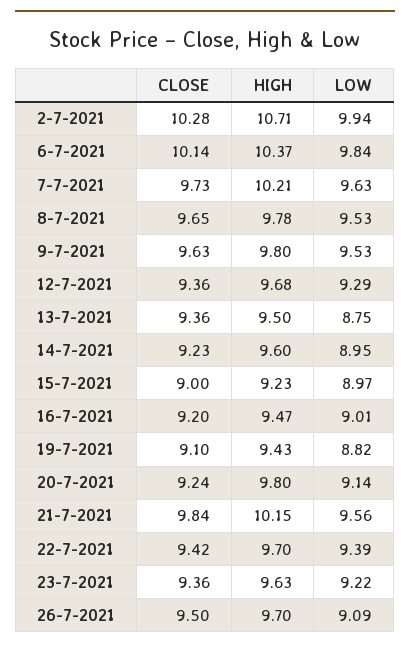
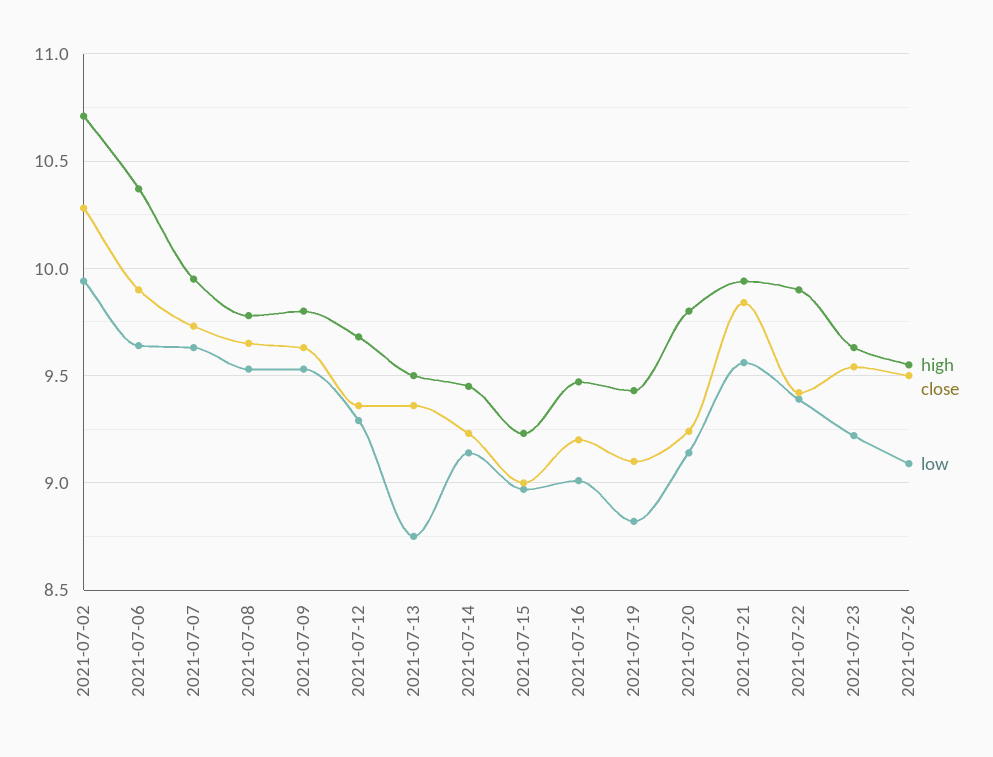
  {
    "CLOSE": {
      "2-7-2021": 10.28,
-     "6-7-2021": 10.14,
+     "6-7-2021": 9.9,
      "7-7-2021": 9.73,
      "8-7-2021": 9.65,
      "9-7-2021": 9.63,
      "12-7-2021": 9.36,
      "13-7-2021": 9.36,
      "14-7-2021": 9.23,
      "15-7-2021": 9,
      "16-7-2021": 9.2,
      "19-7-2021": 9.1,
      "20-7-2021": 9.24,
      "21-7-2021": 9.84,
      "22-7-2021": 9.42,
-     "23-7-2021": 9.36,
+     "23-7-2021": 9.55,
      "26-7-2021": 9.5
    },
    "HIGH": {
      "2-7-2021": 10.71,
      "6-7-2021": 10.37,
-     "7-7-2021": 10.21,
+     "7-7-2021": 9.95,
      "8-7-2021": 9.78,
      "9-7-2021": 9.8,
      "12-7-2021": 9.68,
      "13-7-2021": 9.5,
-     "14-7-2021": 9.6,
+     "14-7-2021": 9.45,
      "15-7-2021": 9.23,
      "16-7-2021": 9.47,
      "19-7-2021": 9.43,
      "20-7-2021": 9.8,
-     "21-7-2021": 10.15,
+     "21-7-2021": 9.95,
-     "22-7-2021": 9.7,
+     "22-7-2021": 9.9,
      "23-7-2021": 9.63,
-     "26-7-2021": 9.7
+     "26-7-2021": 9.55
    },
    "LOW": {
      "2-7-2021": 9.94,
-     "6-7-2021": 9.84,
+     "6-7-2021": 9.65,
      "7-7-2021": 9.63,
      "8-7-2021": 9.53,
      "9-7-2021": 9.53,
      "12-7-2021": 9.29,
      "13-7-2021": 8.75,
-     "14-7-2021": 8.95,
+     "14-7-2021": 9.15,
      "15-7-2021": 8.97,
      "16-7-2021": 9.01,
      "19-7-2021": 8.82,
      "20-7-2021": 9.14,
      "21-7-2021": 9.56,
      "22-7-2021": 9.39,
      "23-7-2021": 9.22,
      "26-7-2021": 9.09
    }
  }

